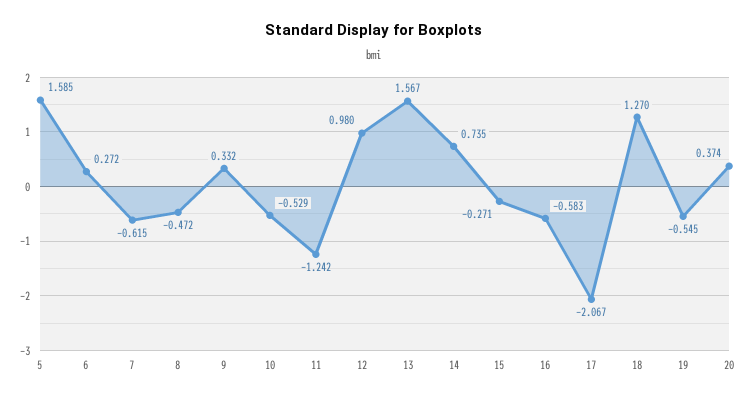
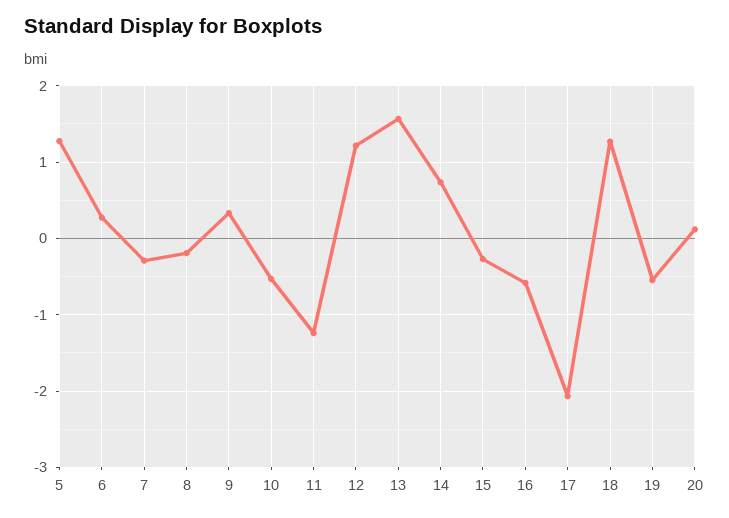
  {
-   "5": 1.585,
+   "5": 1.3,
    "6": 0.272,
-   "7": -0.615,
+   "7": -0.3,
-   "8": -0.472,
+   "8": -0.2,
    "9": 0.332,
    "10": -0.529,
    "11": -1.242,
-   "12": 0.98,
+   "12": 1.2,
    "13": 1.567,
    "14": 0.735,
    "15": -0.271,
    "16": -0.583,
    "17": -2.067,
    "18": 1.27,
    "19": -0.545,
-   "20": 0.374
+   "20": 0.1
  }

